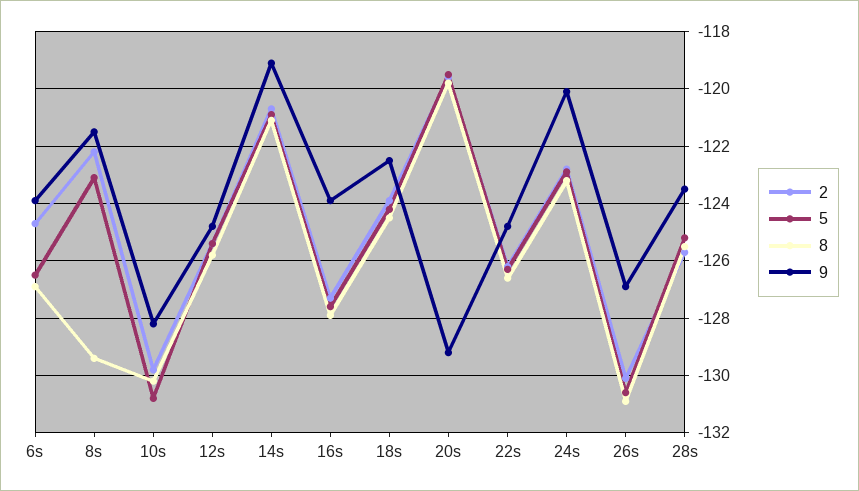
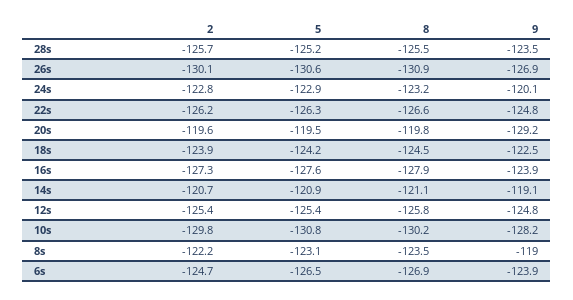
  {
    "2": {
      "6s": -124.7,
      "8s": -122.2,
      "10s": -129.8,
      "12s": -125.4,
      "14s": -120.7,
      "16s": -127.3,
      "18s": -123.9,
      "20s": -119.6,
      "22s": -126.2,
      "24s": -122.8,
      "26s": -130.1,
      "28s": -125.7
    },
    "5": {
      "6s": -126.5,
      "8s": -123.1,
      "10s": -130.8,
      "12s": -125.4,
      "14s": -120.9,
      "16s": -127.6,
      "18s": -124.2,
      "20s": -119.5,
      "22s": -126.3,
      "24s": -122.9,
      "26s": -130.6,
      "28s": -125.2
    },
    "8": {
      "6s": -126.9,
-     "8s": -129.5,
+     "8s": -123.5,
      "10s": -130.2,
      "12s": -125.8,
      "14s": -121.1,
      "16s": -127.9,
      "18s": -124.5,
      "20s": -119.8,
      "22s": -126.6,
      "24s": -123.2,
      "26s": -130.9,
      "28s": -125.5
    },
    "9": {
      "6s": -123.9,
-     "8s": -121.5,
+     "8s": -119,
      "10s": -128.2,
      "12s": -124.8,
      "14s": -119.1,
      "16s": -123.9,
      "18s": -122.5,
      "20s": -129.2,
      "22s": -124.8,
      "24s": -120.1,
      "26s": -126.9,
      "28s": -123.5
    }
  }

